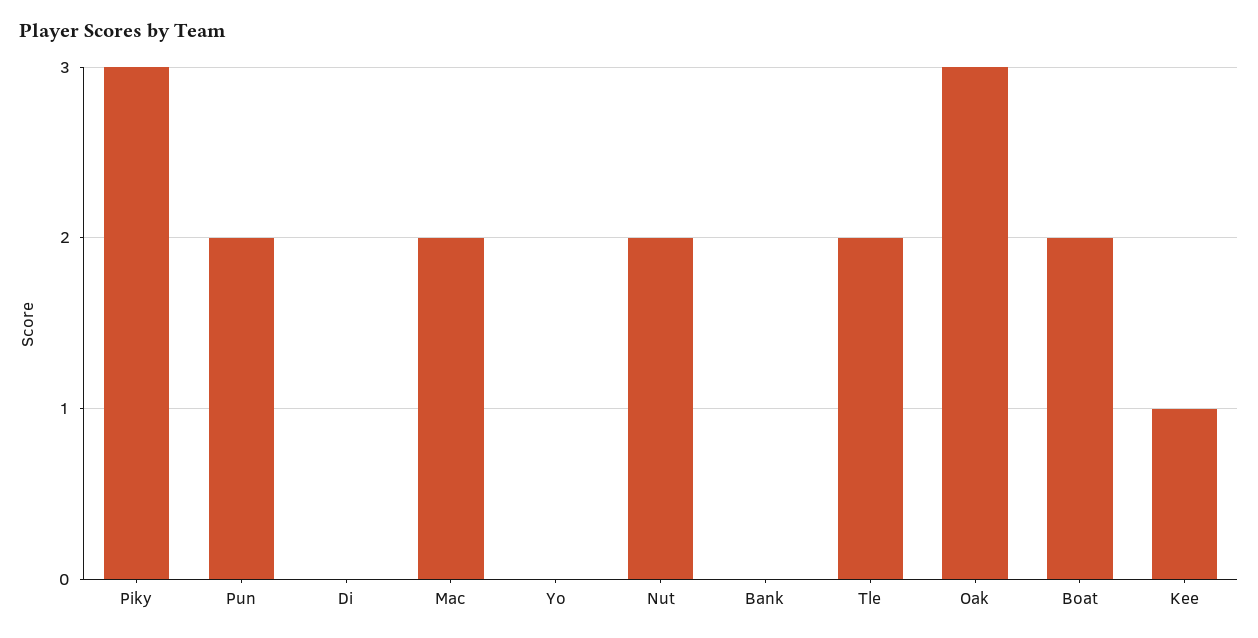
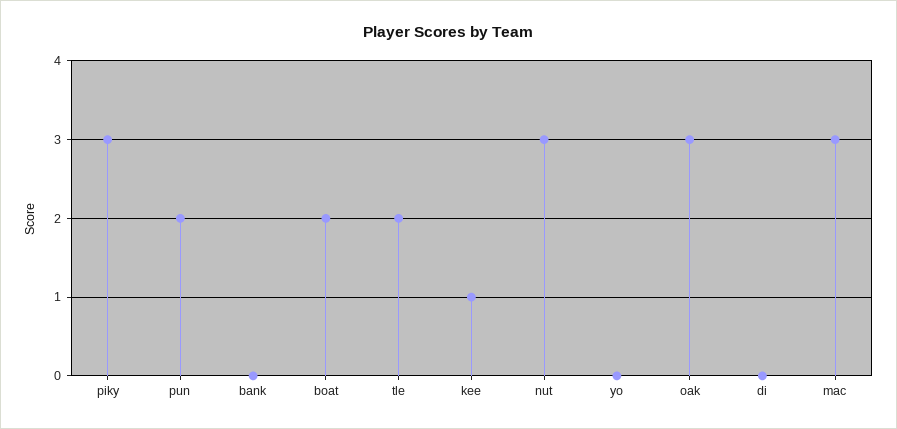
  {
    "Piky": 3,
    "Pun": 2,
    "Di": 0,
-   "Mac": 2,
+   "Mac": 3,
    "Yo": 0,
-   "Nut": 2,
+   "Nut": 3,
    "Bank": 0,
    "Tle": 2,
    "Oak": 3,
    "Boat": 2,
    "Kee": 1
  }

